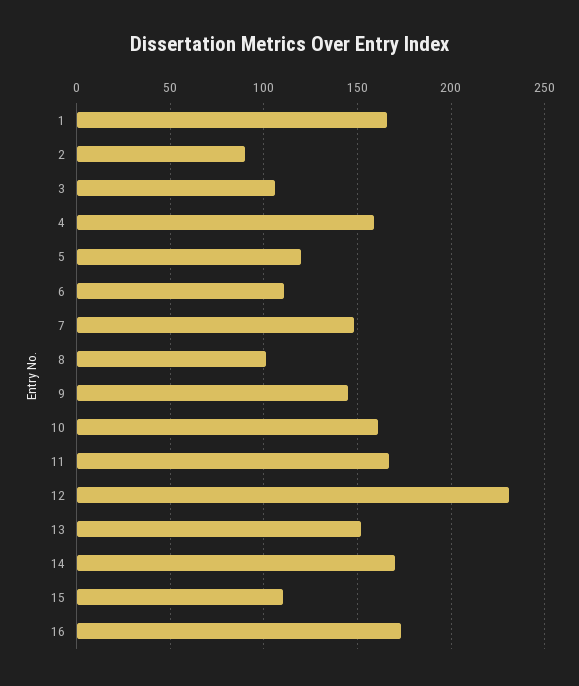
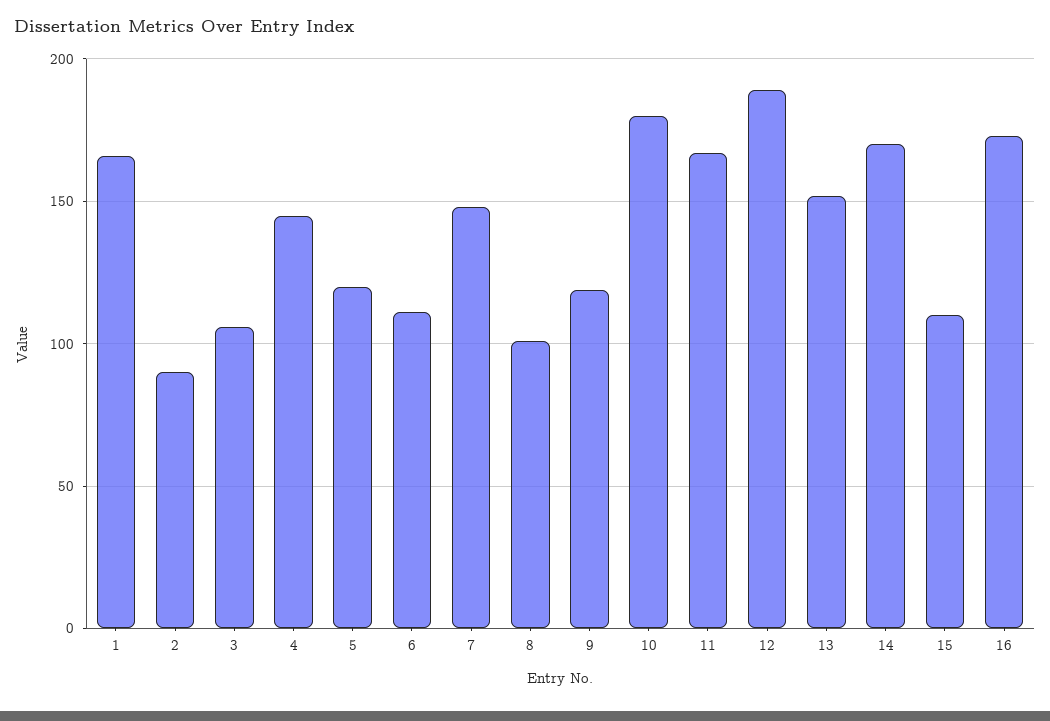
  {
    "1": 165,
    "2": 90,
    "3": 105,
-   "4": 160,
+   "4": 145,
    "5": 120,
    "6": 110,
    "7": 150,
    "8": 100,
-   "9": 145,
+   "9": 120,
-   "10": 160,
+   "10": 180,
    "11": 165,
-   "12": 230,
+   "12": 190,
    "13": 150,
    "14": 170,
    "15": 110,
    "16": 175
  }

